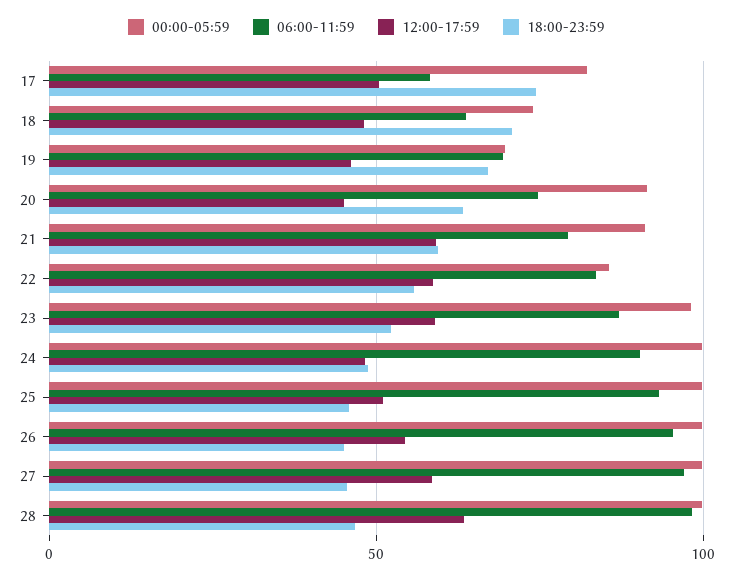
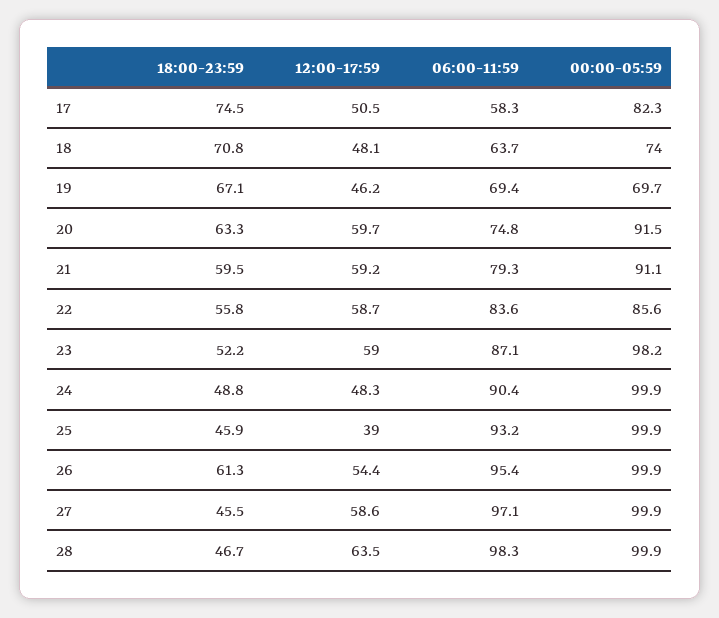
  {
    "00:00-05:59": {
      "17": 82.3,
      "18": 74,
      "19": 69.7,
      "20": 91.5,
      "21": 91.1,
      "22": 85.6,
      "23": 98.2,
      "24": 99.9,
      "25": 99.9,
      "26": 99.9,
      "27": 99.9,
      "28": 99.9
    },
    "06:00-11:59": {
      "17": 58.3,
      "18": 63.7,
      "19": 69.4,
      "20": 74.8,
      "21": 79.3,
      "22": 83.6,
      "23": 87.1,
      "24": 90.4,
      "25": 93.2,
      "26": 95.4,
      "27": 97.1,
      "28": 98.3
    },
    "12:00-17:59": {
      "17": 50.5,
      "18": 48.1,
      "19": 46.2,
-     "20": 45,
+     "20": 59.7,
      "21": 59.2,
      "22": 58.7,
      "23": 59,
      "24": 48.3,
-     "25": 50,
+     "25": 39,
      "26": 54.4,
      "27": 58.6,
      "28": 63.5
    },
    "18:00-23:59": {
      "17": 74.5,
      "18": 70.8,
      "19": 67.1,
      "20": 63.3,
      "21": 59.5,
      "22": 55.8,
      "23": 52.2,
      "24": 48.8,
      "25": 45.9,
-     "26": 45,
+     "26": 61.3,
      "27": 45.5,
      "28": 46.7
    }
  }

